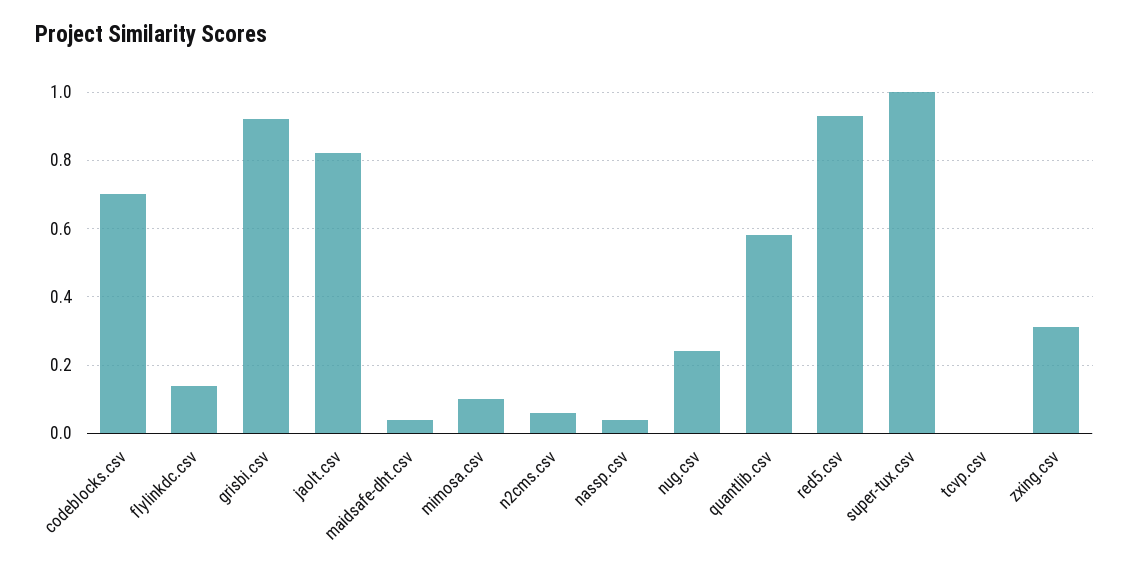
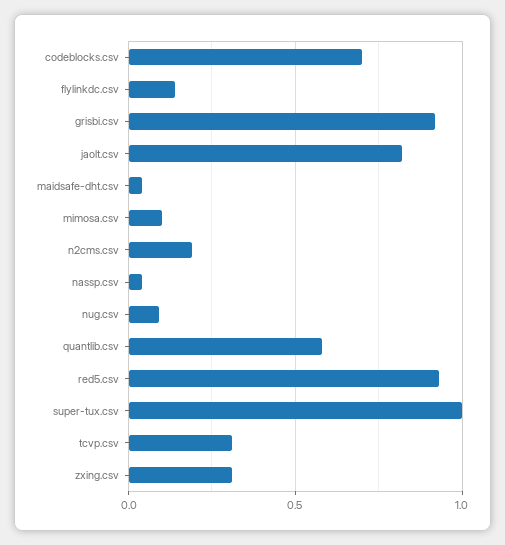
  {
    "codeblocks.csv": 0.7,
    "flylinkdc.csv": 0.15,
    "grisbi.csv": 0.9,
    "jaolt.csv": 0.8,
    "maidsafe-dht.csv": 0.05,
    "mimosa.csv": 0.1,
-   "n2cms.csv": 0.05,
+   "n2cms.csv": 0.2,
    "nassp.csv": 0.05,
-   "nug.csv": 0.25,
+   "nug.csv": 0.1,
    "quantlib.csv": 0.6,
    "red5.csv": 0.95,
    "super-tux.csv": 1,
-   "tcvp.csv": 0,
+   "tcvp.csv": 0.3,
    "zxing.csv": 0.3
  }

